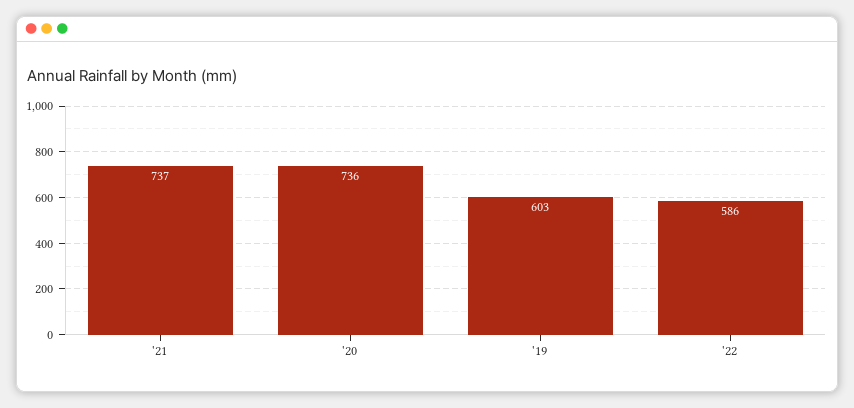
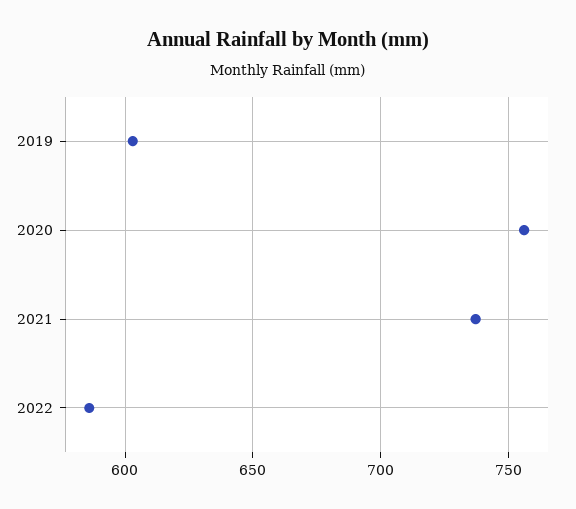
  {
    "'21": 737,
-   "'20": 736,
+   "'20": 755,
    "'19": 603,
    "'22": 586
  }

